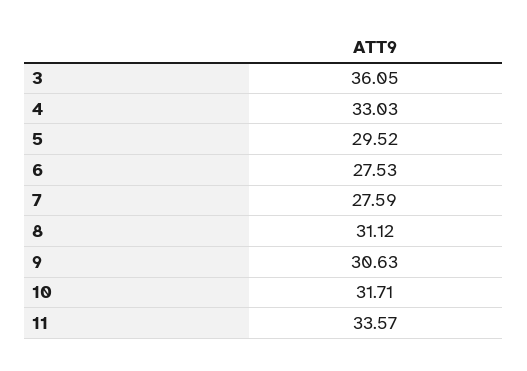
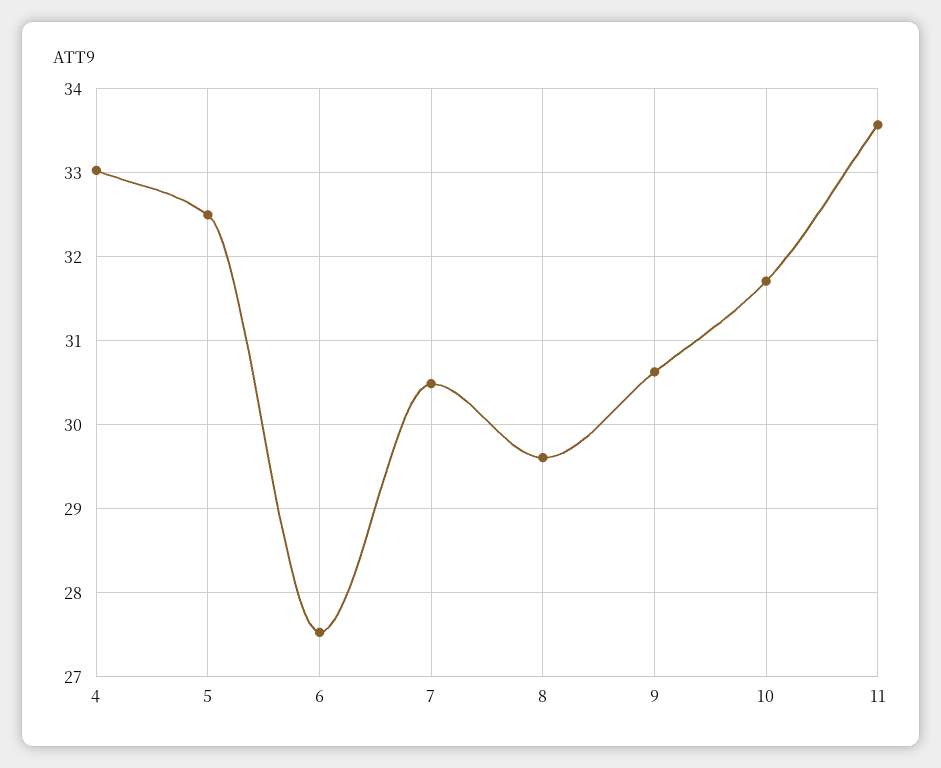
  {
-   "3": 36.05,
    "4": 33.03,
-   "5": 29.52,
+   "5": 32.5,
    "6": 27.53,
-   "7": 27.59,
+   "7": 30.5,
-   "8": 31.12,
+   "8": 29.6,
    "9": 30.63,
    "10": 31.71,
    "11": 33.57
  }

